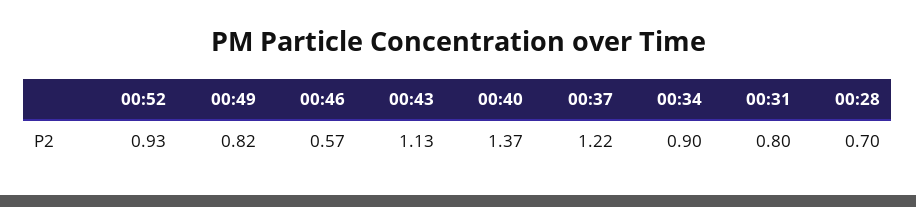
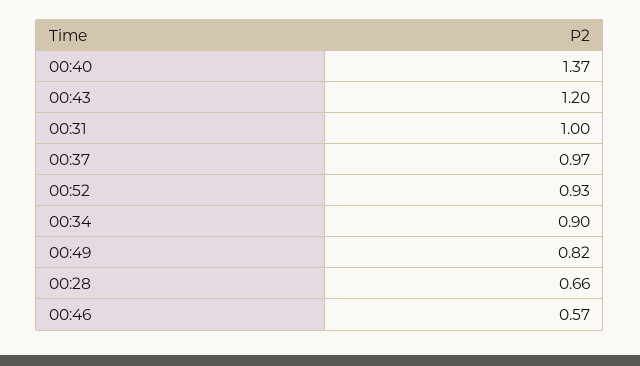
  {
    "00:52": 0.93,
    "00:49": 0.82,
    "00:46": 0.57,
-   "00:43": 1.13,
+   "00:43": 1.2,
    "00:40": 1.37,
-   "00:37": 1.22,
+   "00:37": 0.97,
    "00:34": 0.9,
-   "00:31": 0.8,
+   "00:31": 1,
-   "00:28": 0.7
+   "00:28": 0.66
  }

